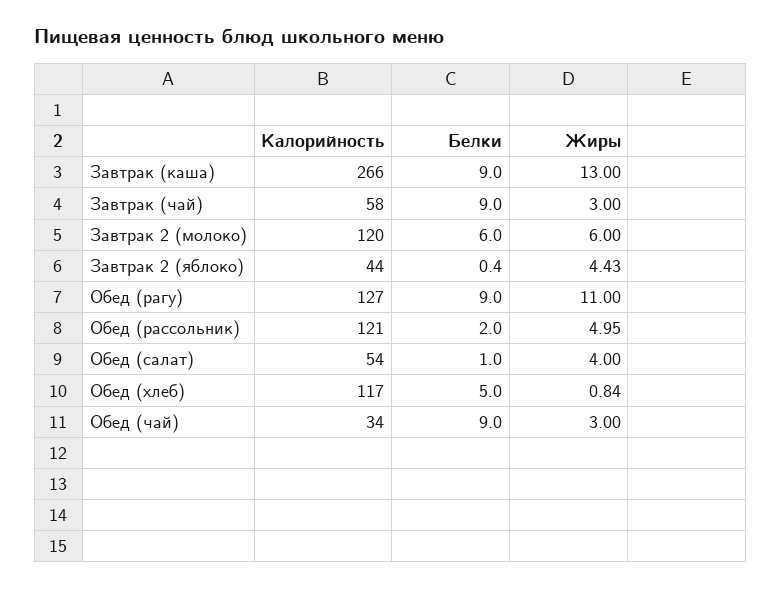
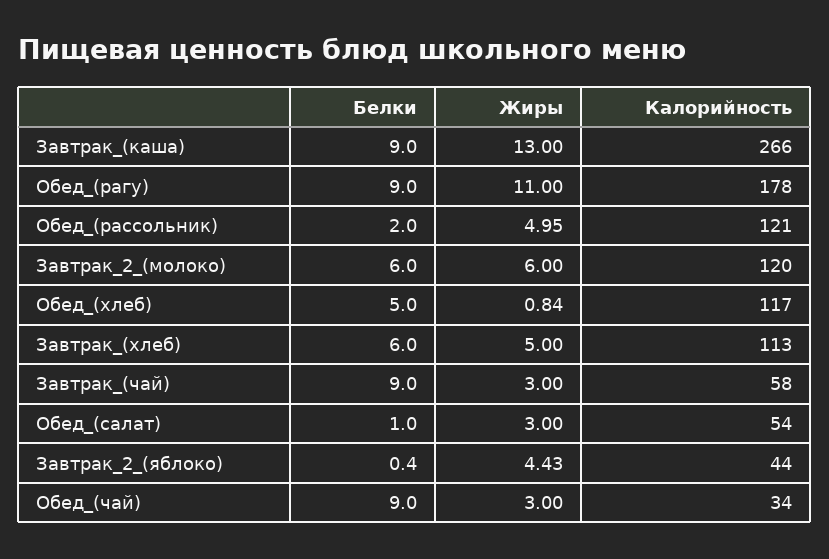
  {
    "Калорийность": {
      "Завтрак (каша)": 266,
      "Завтрак (чай)": 58,
      "Завтрак 2 (молоко)": 120,
      "Завтрак 2 (яблоко)": 44,
-     "Обед (рагу)": 127,
+     "Обед (рагу)": 178,
      "Обед (рассольник)": 121,
      "Обед (салат)": 54,
      "Обед (хлеб)": 117,
-     "Обед (чай)": 34
+     "Обед (чай)": 34,
+     "Завтрак_(хлеб)": 113
    },
    "Белки": {
      "Завтрак (каша)": 9,
      "Завтрак (чай)": 9,
      "Завтрак 2 (молоко)": 6,
      "Завтрак 2 (яблоко)": 0.4,
      "Обед (рагу)": 9,
      "Обед (рассольник)": 2,
      "Обед (салат)": 1,
      "Обед (хлеб)": 5,
-     "Обед (чай)": 9
+     "Обед (чай)": 9,
+     "Завтрак_(хлеб)": 6
    },
    "Жиры": {
      "Завтрак (каша)": 13,
      "Завтрак (чай)": 3,
      "Завтрак 2 (молоко)": 6,
      "Завтрак 2 (яблоко)": 4.43,
      "Обед (рагу)": 11,
      "Обед (рассольник)": 4.95,
-     "Обед (салат)": 4,
+     "Обед (салат)": 3,
      "Обед (хлеб)": 0.84,
-     "Обед (чай)": 3
+     "Обед (чай)": 3,
+     "Завтрак_(хлеб)": 5
    }
  }

